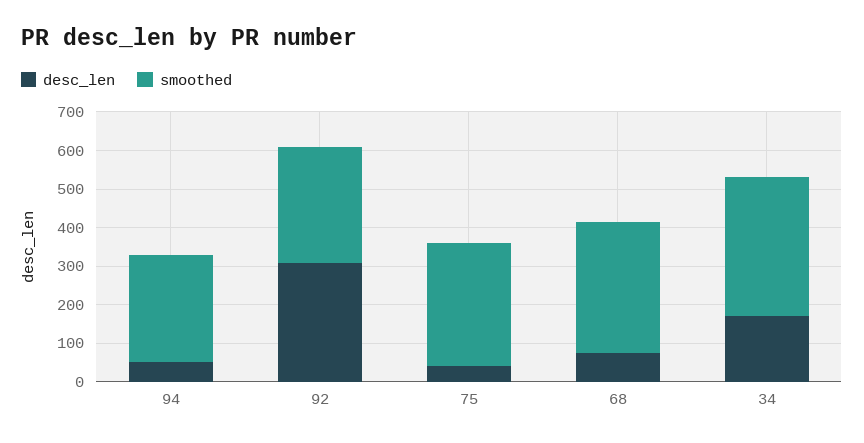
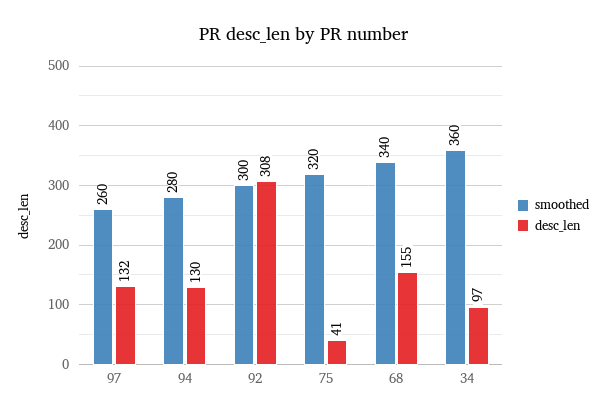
  {
    "desc_len": {
-     "94": 50,
+     "94": 130,
      "92": 308,
      "75": 41,
-     "68": 75,
+     "68": 155,
-     "34": 175
+     "34": 97,
+     "97": 132
    },
    "smoothed": {
      "94": 280,
      "92": 300,
      "75": 320,
      "68": 340,
-     "34": 360
+     "34": 360,
+     "97": 260
    }
  }

